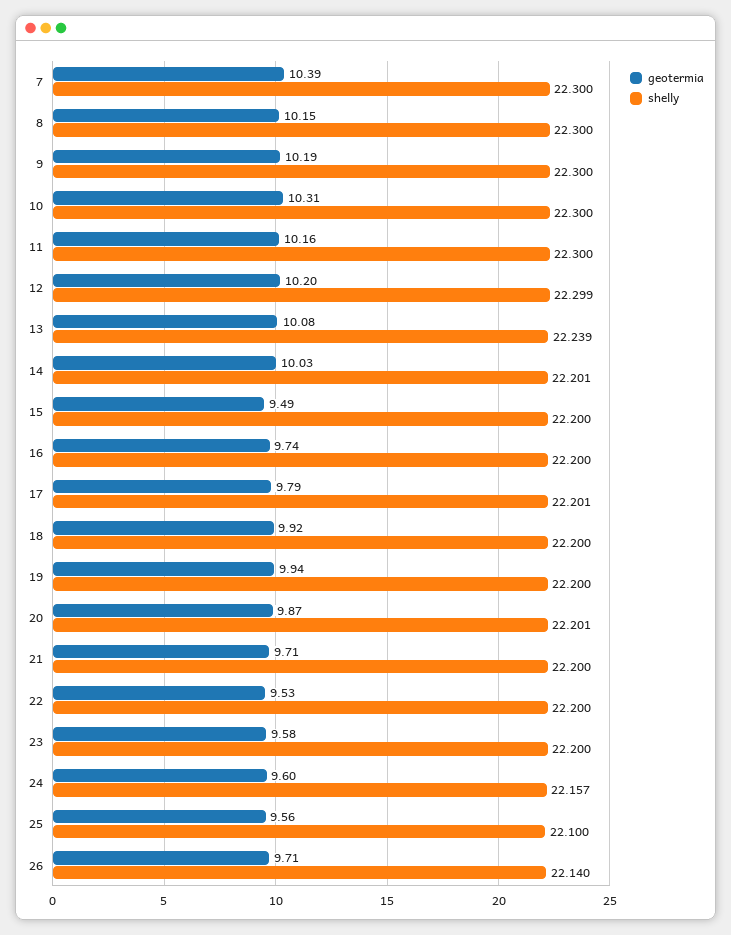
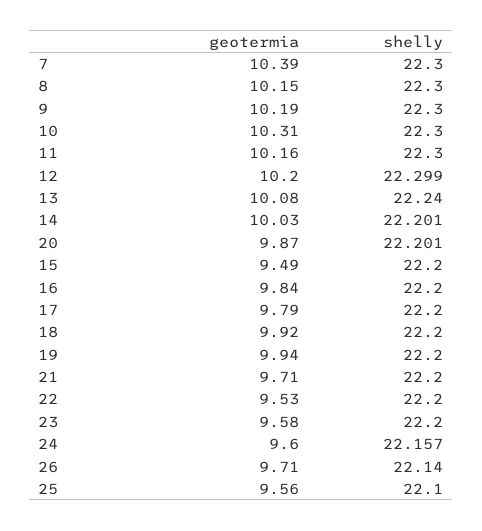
  {
    "geotermia": {
      "7": 10.39,
      "8": 10.15,
      "9": 10.19,
      "10": 10.31,
      "11": 10.16,
      "12": 10.2,
      "13": 10.08,
      "14": 10.03,
      "15": 9.49,
-     "16": 9.74,
+     "16": 9.84,
      "17": 9.79,
      "18": 9.92,
      "19": 9.94,
      "20": 9.87,
      "21": 9.71,
      "22": 9.53,
      "23": 9.58,
      "24": 9.6,
      "25": 9.56,
      "26": 9.71
    },
    "shelly": {
      "7": 22.3,
      "8": 22.3,
      "9": 22.3,
      "10": 22.3,
      "11": 22.3,
      "12": 22.299,
-     "13": 22.239,
+     "13": 22.24,
      "14": 22.201,
      "15": 22.2,
      "16": 22.2,
-     "17": 22.201,
+     "17": 22.2,
      "18": 22.2,
      "19": 22.2,
      "20": 22.201,
      "21": 22.2,
      "22": 22.2,
      "23": 22.2,
      "24": 22.157,
      "25": 22.1,
      "26": 22.14
    }
  }

